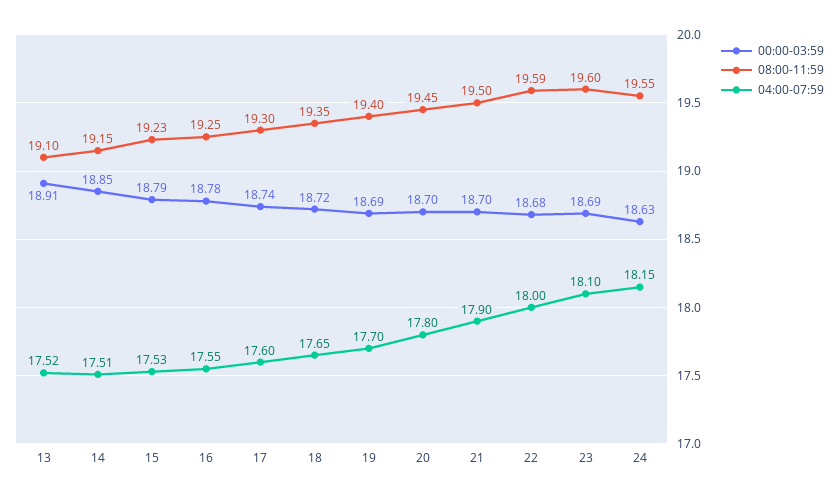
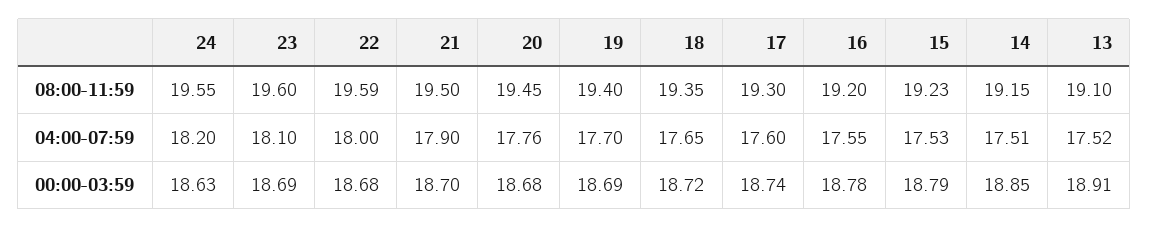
  {
    "00:00-03:59": {
      "13": 18.91,
      "14": 18.85,
      "15": 18.79,
      "16": 18.78,
      "17": 18.74,
      "18": 18.72,
      "19": 18.69,
-     "20": 18.7,
+     "20": 18.68,
      "21": 18.7,
      "22": 18.68,
      "23": 18.69,
      "24": 18.63
    },
    "08:00-11:59": {
      "13": 19.1,
      "14": 19.15,
      "15": 19.23,
-     "16": 19.25,
+     "16": 19.2,
      "17": 19.3,
      "18": 19.35,
      "19": 19.4,
      "20": 19.45,
      "21": 19.5,
      "22": 19.59,
      "23": 19.6,
      "24": 19.55
    },
    "04:00-07:59": {
      "13": 17.52,
      "14": 17.51,
      "15": 17.53,
      "16": 17.55,
      "17": 17.6,
      "18": 17.65,
      "19": 17.7,
-     "20": 17.8,
+     "20": 17.76,
      "21": 17.9,
      "22": 18,
      "23": 18.1,
-     "24": 18.15
+     "24": 18.2
    }
  }

